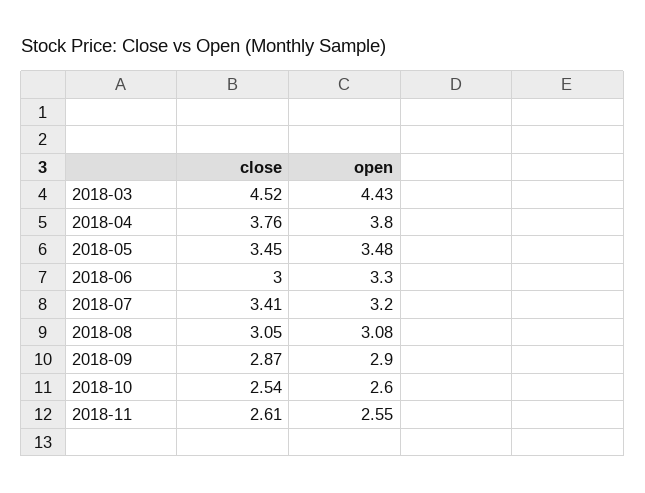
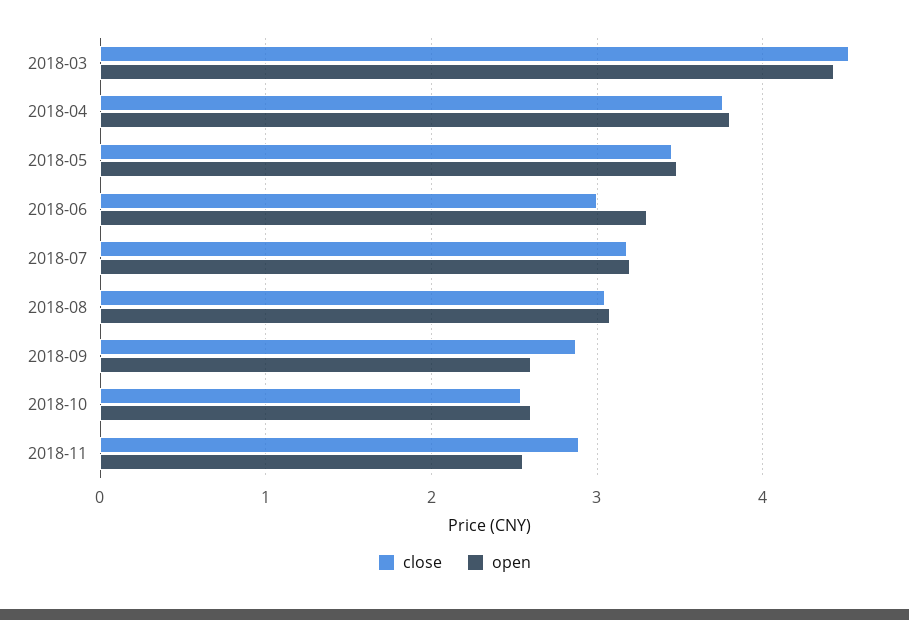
  {
    "close": {
      "2018-03": 4.52,
      "2018-04": 3.76,
      "2018-05": 3.45,
      "2018-06": 3,
-     "2018-07": 3.41,
+     "2018-07": 3.2,
      "2018-08": 3.05,
      "2018-09": 2.87,
      "2018-10": 2.54,
-     "2018-11": 2.61
+     "2018-11": 2.9
    },
    "open": {
      "2018-03": 4.43,
      "2018-04": 3.8,
      "2018-05": 3.48,
      "2018-06": 3.3,
      "2018-07": 3.2,
      "2018-08": 3.08,
-     "2018-09": 2.9,
+     "2018-09": 2.6,
      "2018-10": 2.6,
      "2018-11": 2.55
    }
  }

